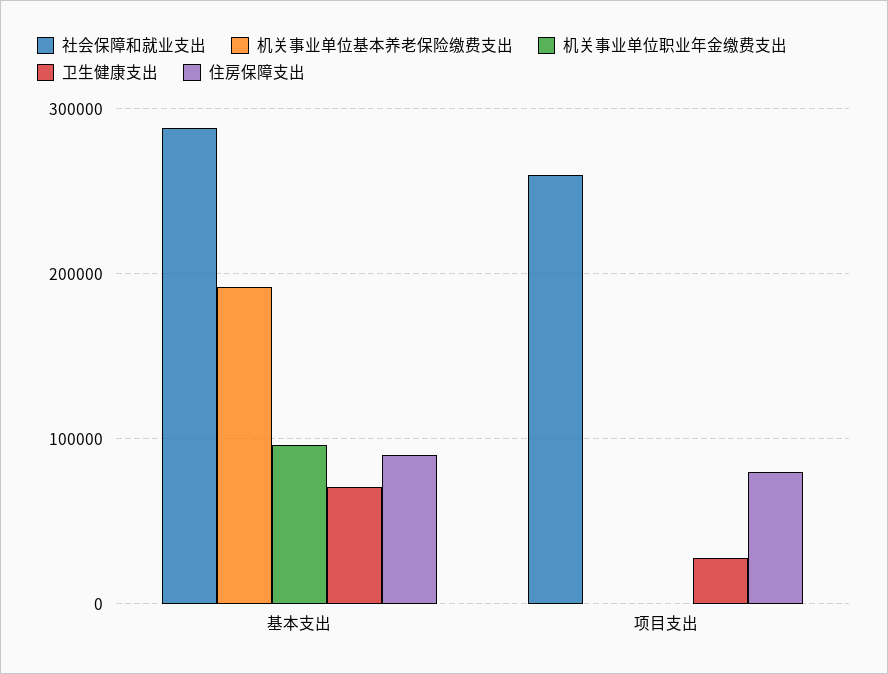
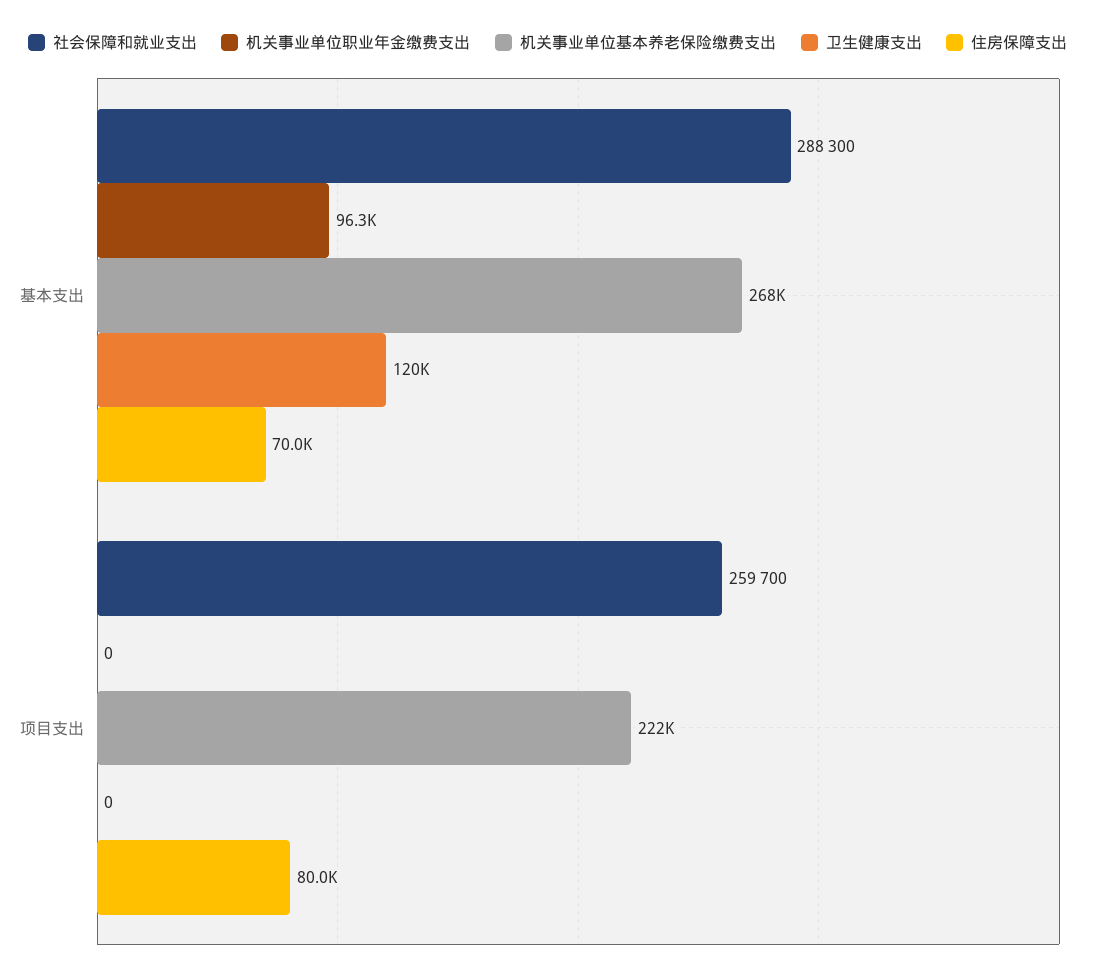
  {
    "社会保障和就业支出": {
      "基本支出": 288300,
      "项目支出": 259700
    },
    "机关事业单位基本养老保险缴费支出": {
-     "基本支出": 190000,
+     "基本支出": 268000,
-     "项目支出": 0
+     "项目支出": 222000
    },
    "机关事业单位职业年金缴费支出": {
      "基本支出": 96300,
      "项目支出": 0
    },
    "卫生健康支出": {
-     "基本支出": 70000,
+     "基本支出": 120000,
-     "项目支出": 30000
+     "项目支出": 0
    },
    "住房保障支出": {
-     "基本支出": 90000,
+     "基本支出": 70000,
      "项目支出": 80000
    }
  }

